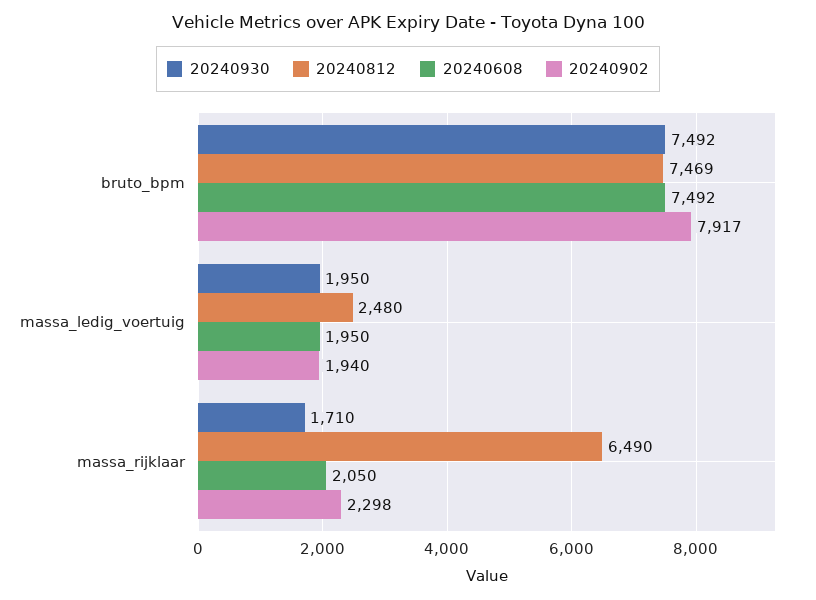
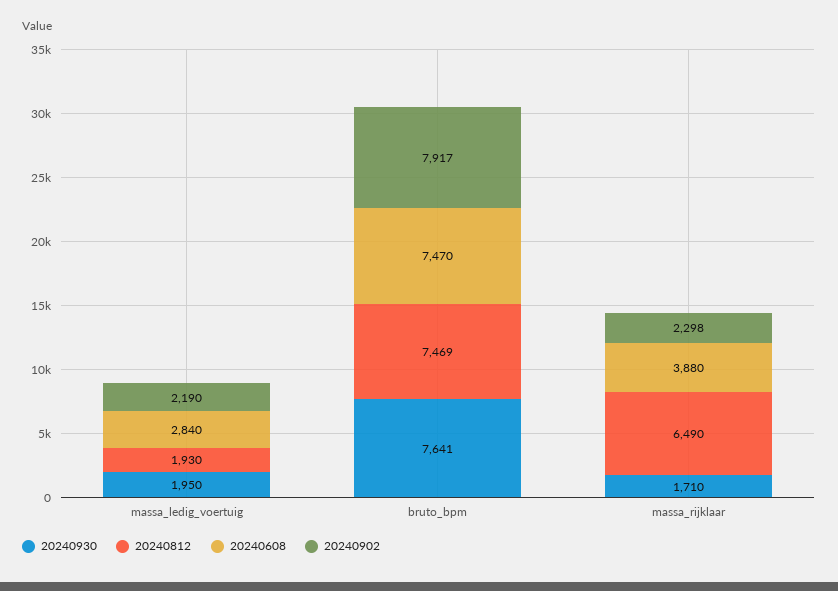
  {
    "20240930": {
-     "bruto_bpm": 7492,
+     "bruto_bpm": 7641,
      "massa_ledig_voertuig": 1950,
      "massa_rijklaar": 1710
    },
    "20240812": {
      "bruto_bpm": 7469,
-     "massa_ledig_voertuig": 2480,
+     "massa_ledig_voertuig": 1930,
      "massa_rijklaar": 6490
    },
    "20240608": {
-     "bruto_bpm": 7492,
+     "bruto_bpm": 7470,
-     "massa_ledig_voertuig": 1950,
+     "massa_ledig_voertuig": 2840,
-     "massa_rijklaar": 2050
+     "massa_rijklaar": 3880
    },
    "20240902": {
      "bruto_bpm": 7917,
-     "massa_ledig_voertuig": 1940,
+     "massa_ledig_voertuig": 2190,
      "massa_rijklaar": 2298
    }
  }

